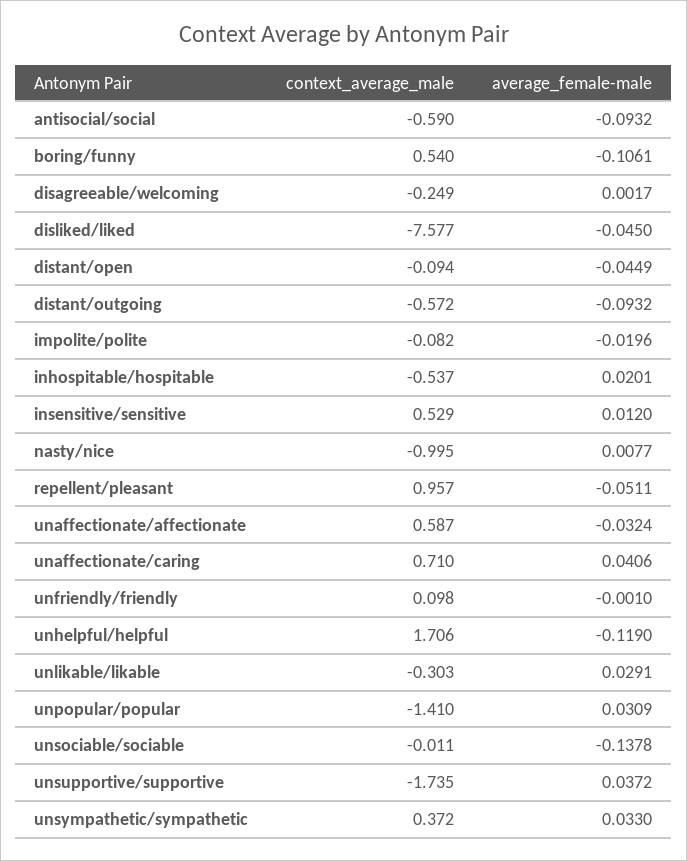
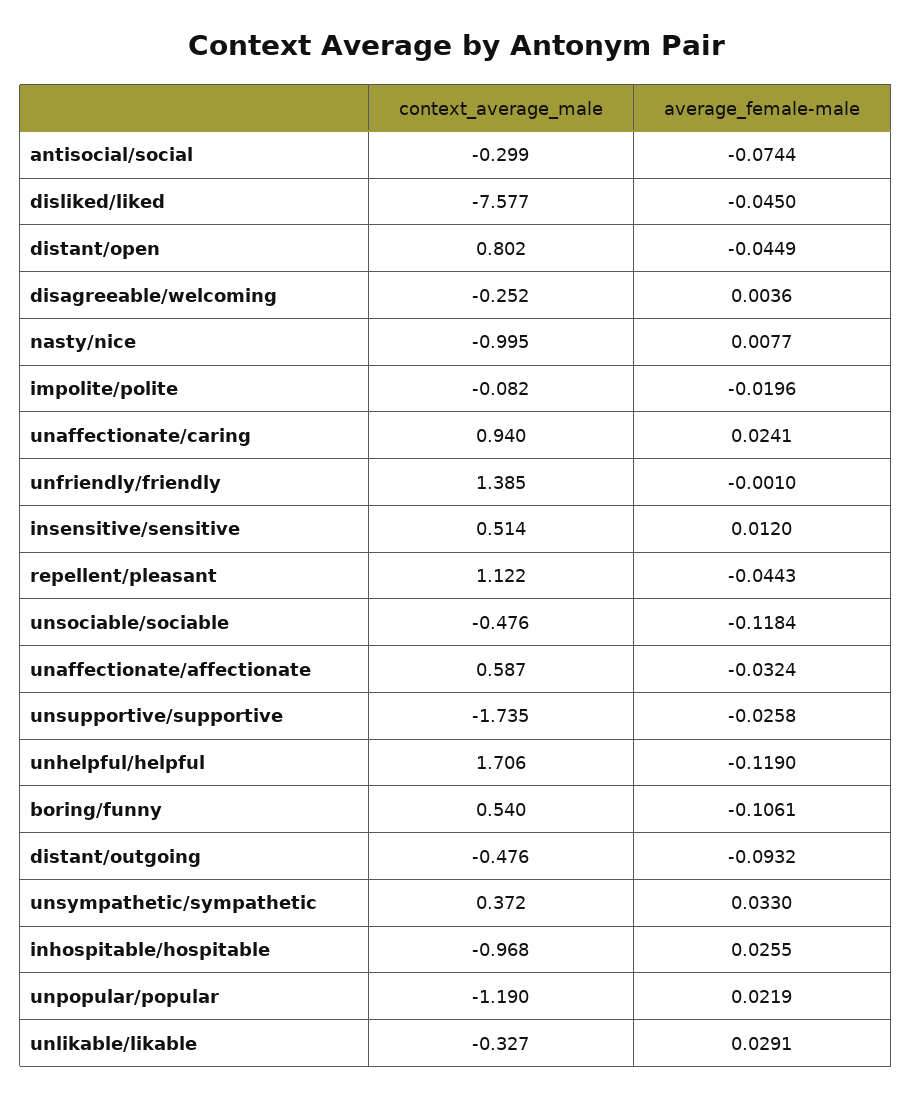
  {
    "context_average_male": {
-     "antisocial/social": -0.59,
+     "antisocial/social": -0.299,
      "boring/funny": 0.54,
-     "disagreeable/welcoming": -0.249,
+     "disagreeable/welcoming": -0.252,
      "disliked/liked": -7.577,
-     "distant/open": -0.094,
+     "distant/open": 0.802,
-     "distant/outgoing": -0.572,
+     "distant/outgoing": -0.476,
      "impolite/polite": -0.082,
-     "inhospitable/hospitable": -0.537,
+     "inhospitable/hospitable": -0.968,
-     "insensitive/sensitive": 0.529,
+     "insensitive/sensitive": 0.514,
      "nasty/nice": -0.995,
-     "repellent/pleasant": 0.957,
+     "repellent/pleasant": 1.122,
      "unaffectionate/affectionate": 0.587,
-     "unaffectionate/caring": 0.71,
+     "unaffectionate/caring": 0.94,
-     "unfriendly/friendly": 0.098,
+     "unfriendly/friendly": 1.385,
      "unhelpful/helpful": 1.706,
-     "unlikable/likable": -0.303,
+     "unlikable/likable": -0.327,
-     "unpopular/popular": -1.41,
+     "unpopular/popular": -1.19,
-     "unsociable/sociable": -0.011,
+     "unsociable/sociable": -0.476,
      "unsupportive/supportive": -1.735,
      "unsympathetic/sympathetic": 0.372
    },
    "average_female-male": {
-     "antisocial/social": -0.0932,
+     "antisocial/social": -0.0744,
      "boring/funny": -0.1061,
-     "disagreeable/welcoming": 0.0017,
+     "disagreeable/welcoming": 0.0036,
      "disliked/liked": -0.045,
      "distant/open": -0.0449,
      "distant/outgoing": -0.0932,
      "impolite/polite": -0.0196,
-     "inhospitable/hospitable": 0.0201,
+     "inhospitable/hospitable": 0.0255,
      "insensitive/sensitive": 0.012,
      "nasty/nice": 0.0077,
-     "repellent/pleasant": -0.0511,
+     "repellent/pleasant": -0.0443,
      "unaffectionate/affectionate": -0.0324,
-     "unaffectionate/caring": 0.0406,
+     "unaffectionate/caring": 0.0241,
      "unfriendly/friendly": -0.001,
      "unhelpful/helpful": -0.119,
      "unlikable/likable": 0.0291,
-     "unpopular/popular": 0.0309,
+     "unpopular/popular": 0.0219,
-     "unsociable/sociable": -0.1378,
+     "unsociable/sociable": -0.1184,
-     "unsupportive/supportive": 0.0372,
+     "unsupportive/supportive": -0.0258,
      "unsympathetic/sympathetic": 0.033
    }
  }

